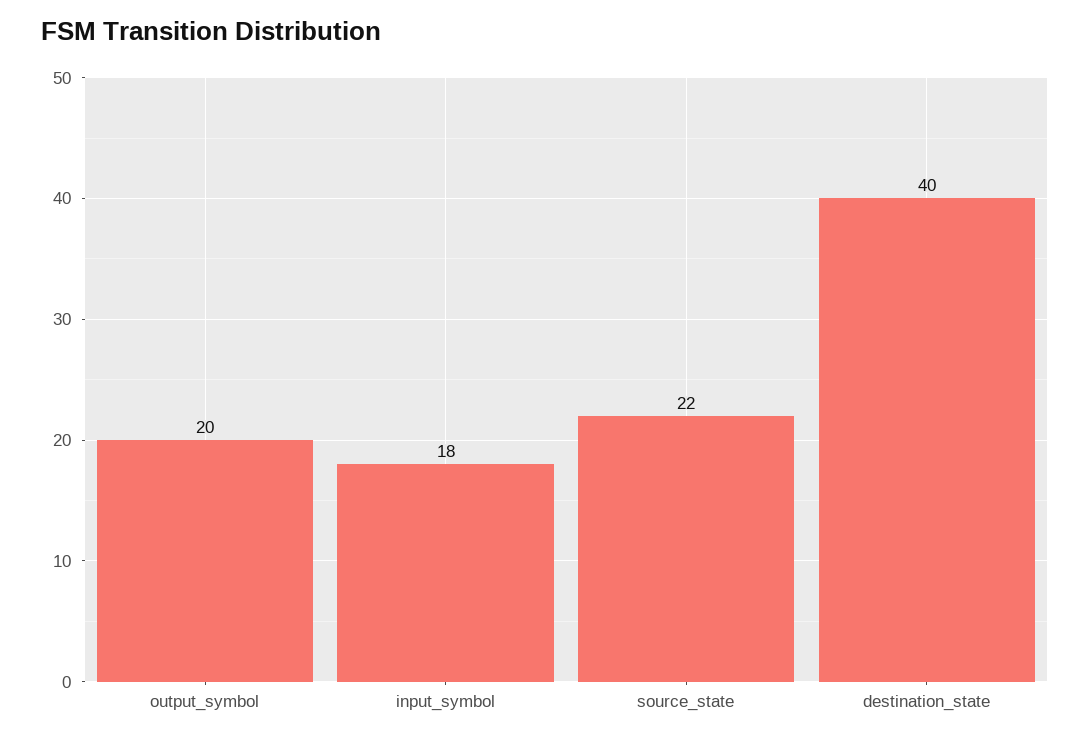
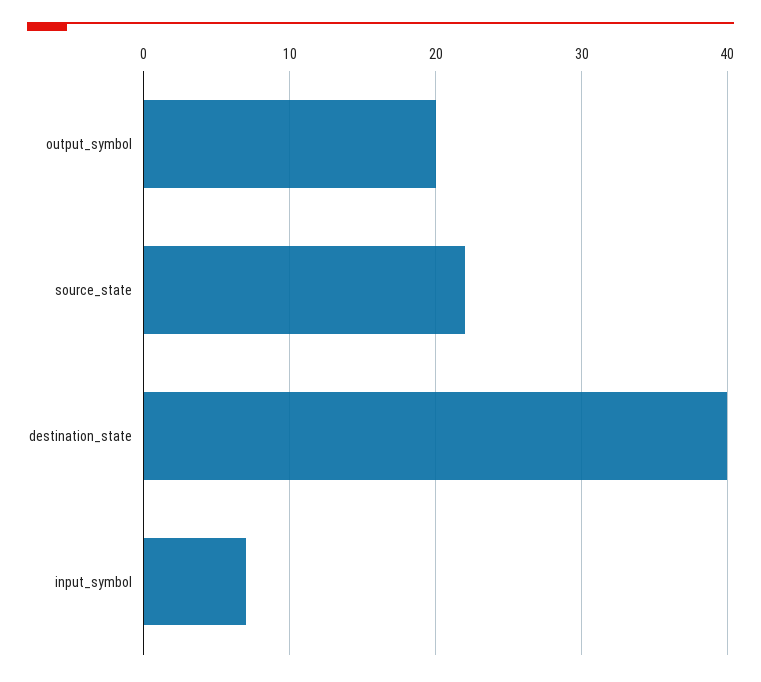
  {
    "output_symbol": 20,
-   "input_symbol": 18,
+   "input_symbol": 7,
    "source_state": 22,
    "destination_state": 40
  }

